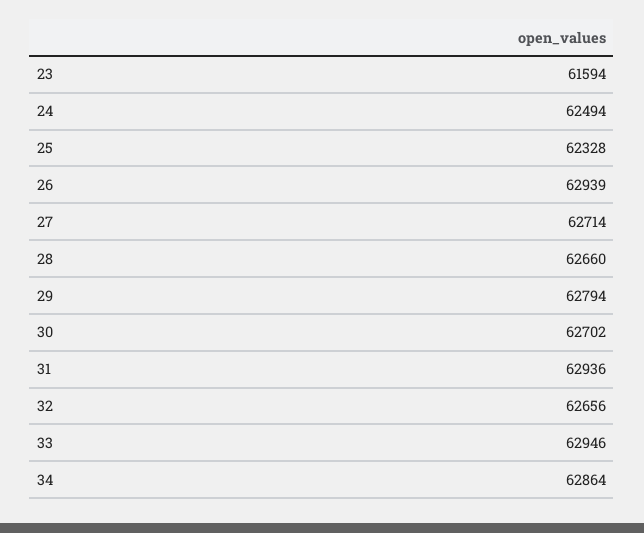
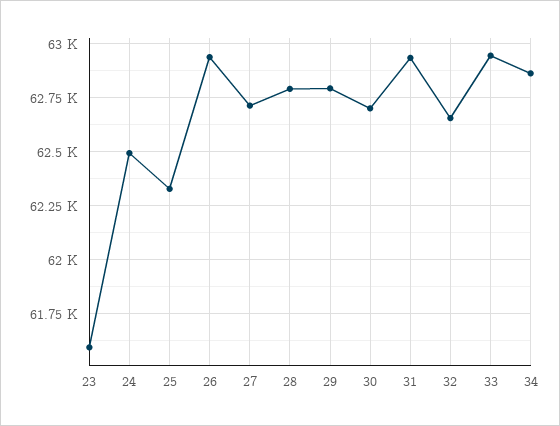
  {
    "23": 61594,
    "24": 62494,
    "25": 62328,
    "26": 62939,
    "27": 62714,
-   "28": 62660,
+   "28": 62800,
    "29": 62794,
    "30": 62702,
    "31": 62936,
    "32": 62656,
    "33": 62946,
    "34": 62864
  }

